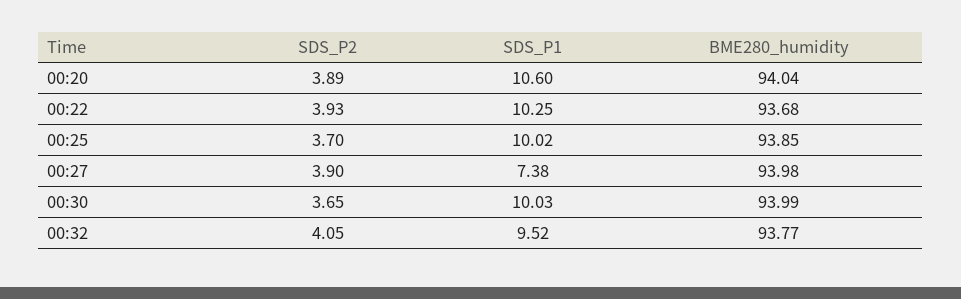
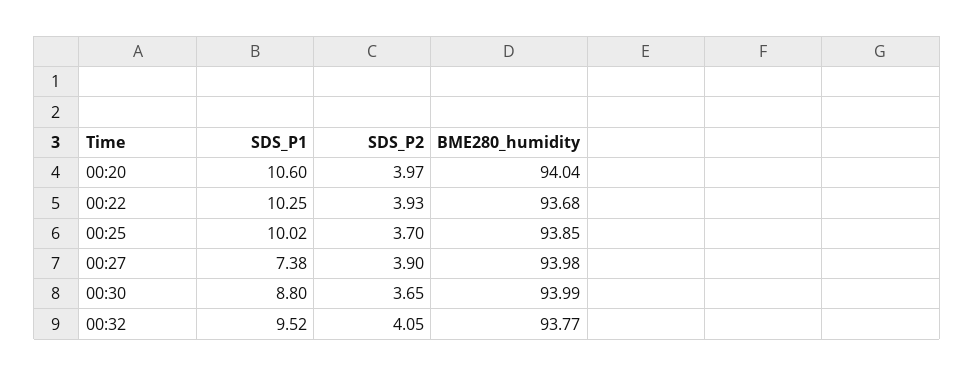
  {
    "SDS_P2": {
-     "00:20": 3.89,
+     "00:20": 3.97,
      "00:22": 3.93,
      "00:25": 3.7,
      "00:27": 3.9,
      "00:30": 3.65,
      "00:32": 4.05
    },
    "SDS_P1": {
      "00:20": 10.6,
      "00:22": 10.25,
      "00:25": 10.02,
      "00:27": 7.38,
-     "00:30": 10.03,
+     "00:30": 8.8,
      "00:32": 9.52
    },
    "BME280_humidity": {
      "00:20": 94.04,
      "00:22": 93.68,
      "00:25": 93.85,
      "00:27": 93.98,
      "00:30": 93.99,
      "00:32": 93.77
    }
  }

